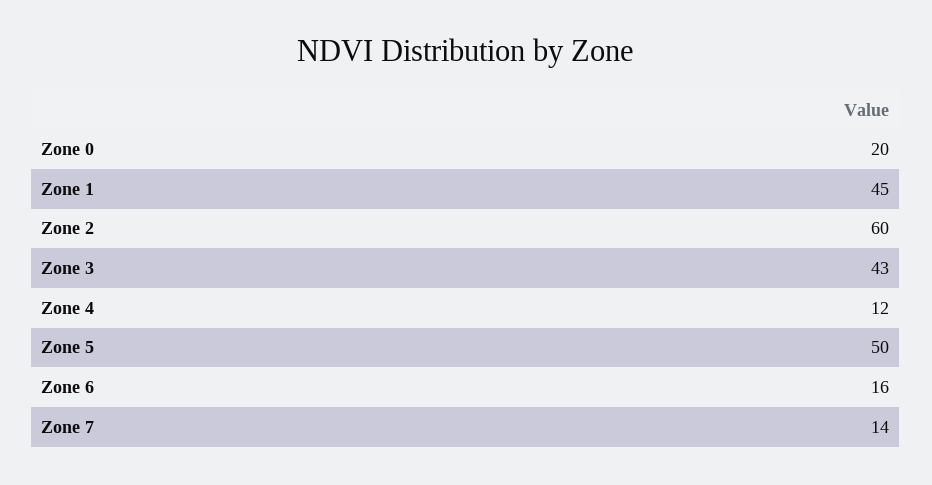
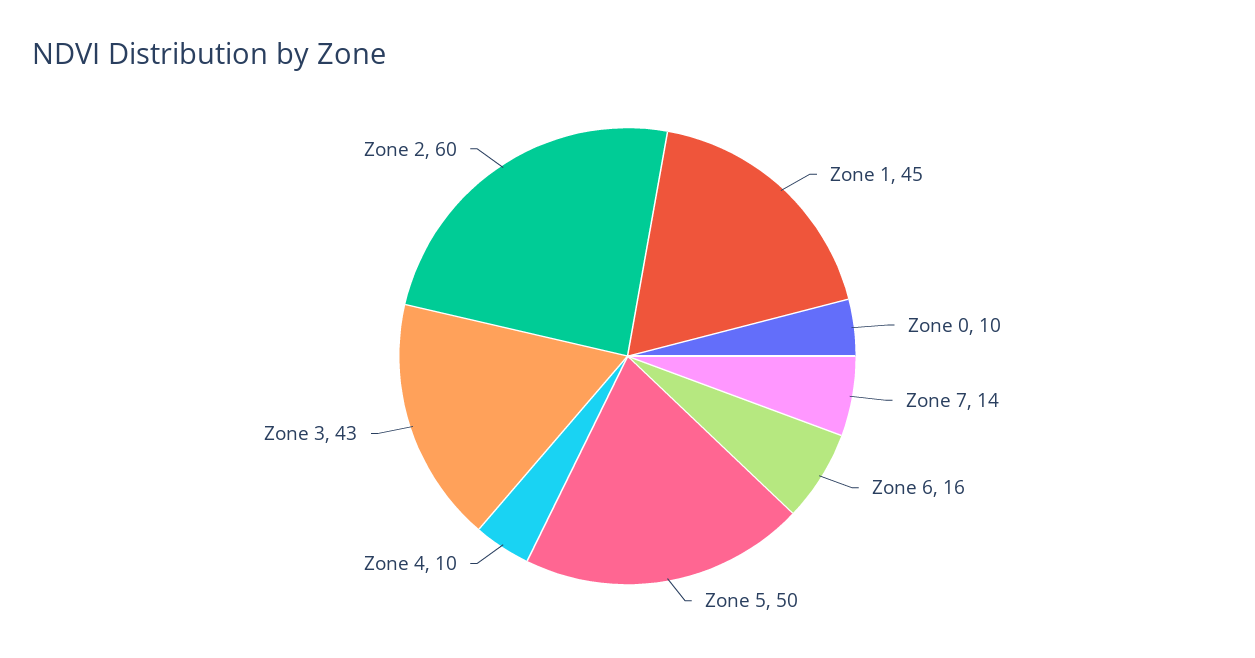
  {
-   "Zone 0": 20,
+   "Zone 0": 10,
    "Zone 1": 45,
    "Zone 2": 60,
    "Zone 3": 43,
-   "Zone 4": 12,
+   "Zone 4": 10,
    "Zone 5": 50,
    "Zone 6": 16,
    "Zone 7": 14
  }

